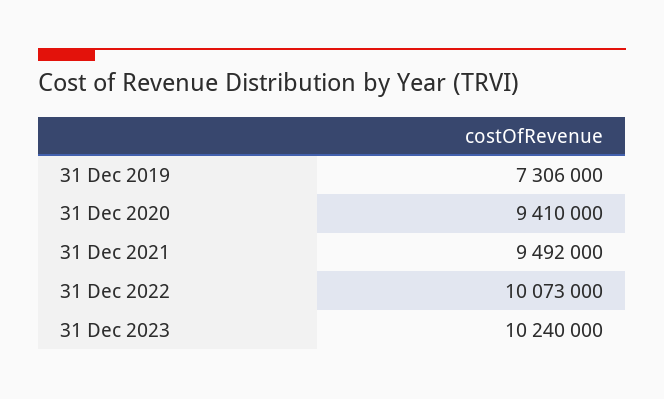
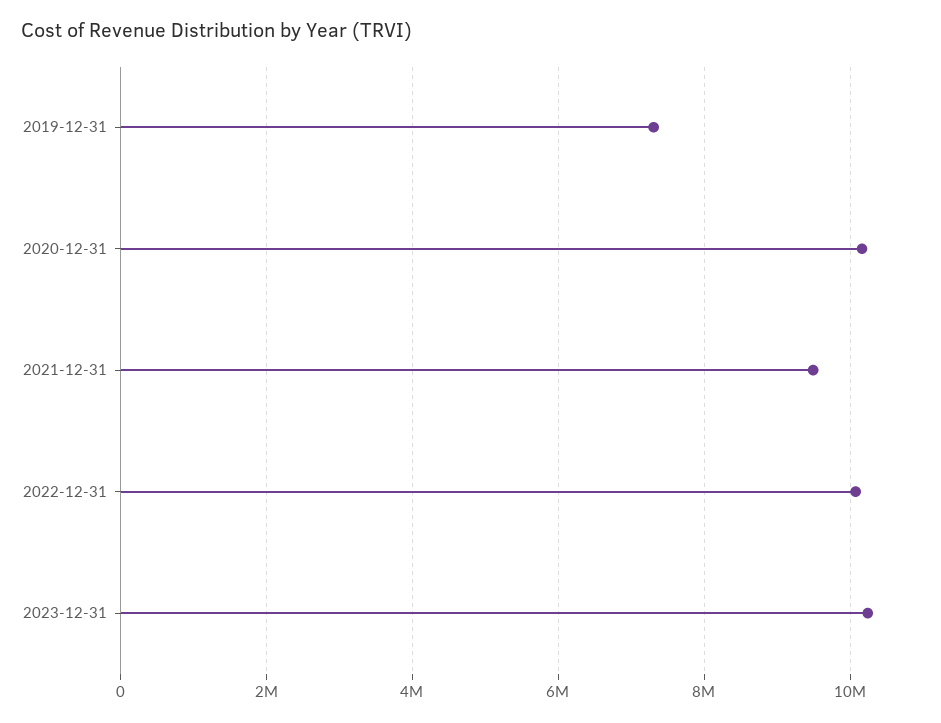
  {
    "31 Dec 2019": 7306000,
-   "31 Dec 2020": 9410000,
+   "31 Dec 2020": 10200000,
    "31 Dec 2021": 9492000,
    "31 Dec 2022": 10073000,
    "31 Dec 2023": 10240000
  }

